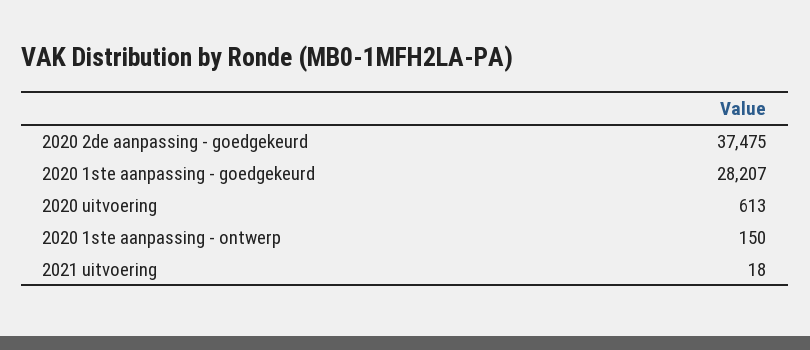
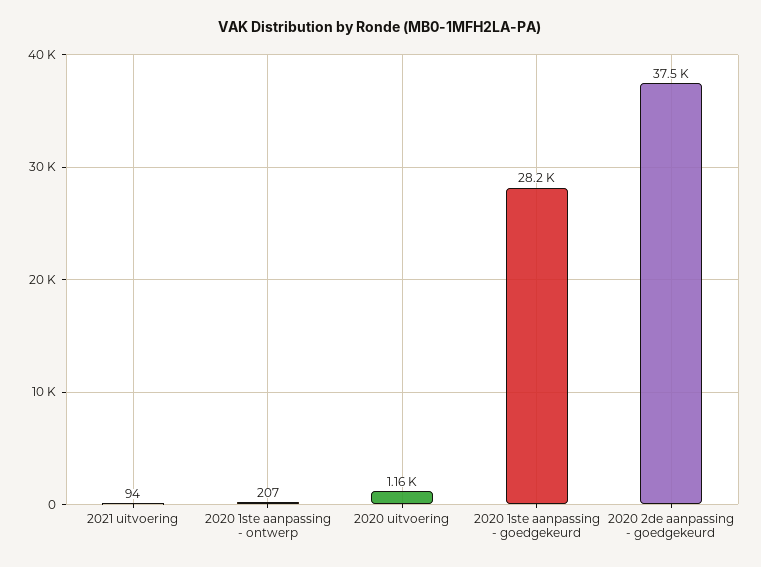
  {
    "2020 2de aanpassing - goedgekeurd": 37475,
    "2020 1ste aanpassing - goedgekeurd": 28207,
-   "2020 uitvoering": 613,
+   "2020 uitvoering": 1160,
-   "2020 1ste aanpassing - ontwerp": 150,
+   "2020 1ste aanpassing - ontwerp": 207,
-   "2021 uitvoering": 18
+   "2021 uitvoering": 94
  }

